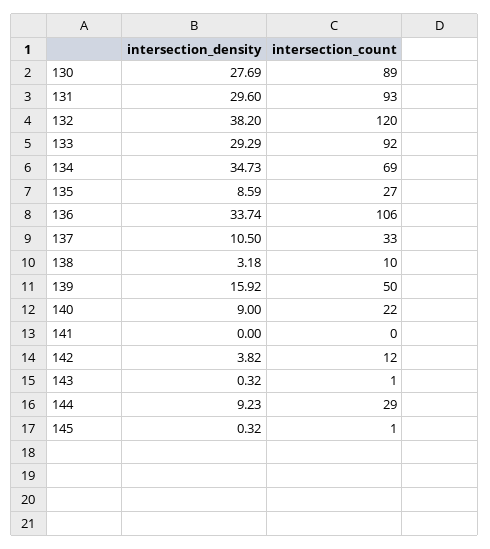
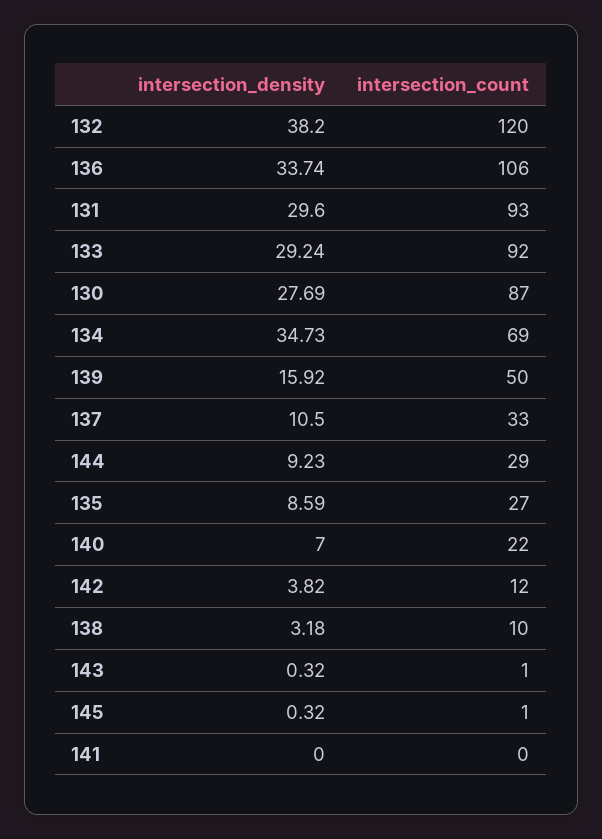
  {
    "intersection_density": {
      "130": 27.69,
      "131": 29.6,
      "132": 38.2,
-     "133": 29.29,
+     "133": 29.24,
      "134": 34.73,
      "135": 8.59,
      "136": 33.74,
      "137": 10.5,
      "138": 3.18,
      "139": 15.92,
-     "140": 9,
+     "140": 7,
      "141": 0,
      "142": 3.82,
      "143": 0.32,
      "144": 9.23,
      "145": 0.32
    },
    "intersection_count": {
-     "130": 89,
+     "130": 87,
      "131": 93,
      "132": 120,
      "133": 92,
      "134": 69,
      "135": 27,
      "136": 106,
      "137": 33,
      "138": 10,
      "139": 50,
      "140": 22,
      "141": 0,
      "142": 12,
      "143": 1,
      "144": 29,
      "145": 1
    }
  }

